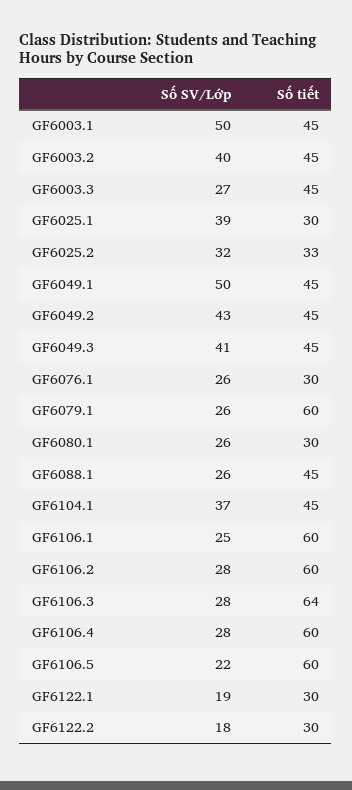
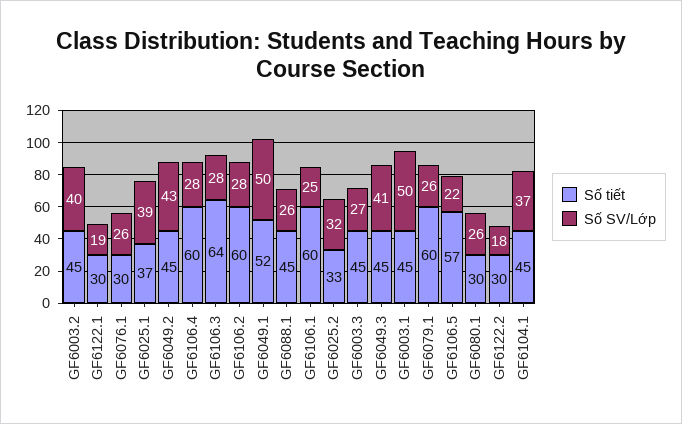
  {
    "Số SV/Lớp": {
      "GF6003.1": 50,
      "GF6003.2": 40,
      "GF6003.3": 27,
      "GF6025.1": 39,
      "GF6025.2": 32,
      "GF6049.1": 50,
      "GF6049.2": 43,
      "GF6049.3": 41,
      "GF6076.1": 26,
      "GF6079.1": 26,
      "GF6080.1": 26,
      "GF6088.1": 26,
      "GF6104.1": 37,
      "GF6106.1": 25,
      "GF6106.2": 28,
      "GF6106.3": 28,
      "GF6106.4": 28,
      "GF6106.5": 22,
      "GF6122.1": 19,
      "GF6122.2": 18
    },
    "Số tiết": {
      "GF6003.1": 45,
      "GF6003.2": 45,
      "GF6003.3": 45,
-     "GF6025.1": 30,
+     "GF6025.1": 37,
      "GF6025.2": 33,
-     "GF6049.1": 45,
+     "GF6049.1": 52,
      "GF6049.2": 45,
      "GF6049.3": 45,
      "GF6076.1": 30,
      "GF6079.1": 60,
      "GF6080.1": 30,
      "GF6088.1": 45,
      "GF6104.1": 45,
      "GF6106.1": 60,
      "GF6106.2": 60,
      "GF6106.3": 64,
      "GF6106.4": 60,
-     "GF6106.5": 60,
+     "GF6106.5": 57,
      "GF6122.1": 30,
      "GF6122.2": 30
    }
  }

